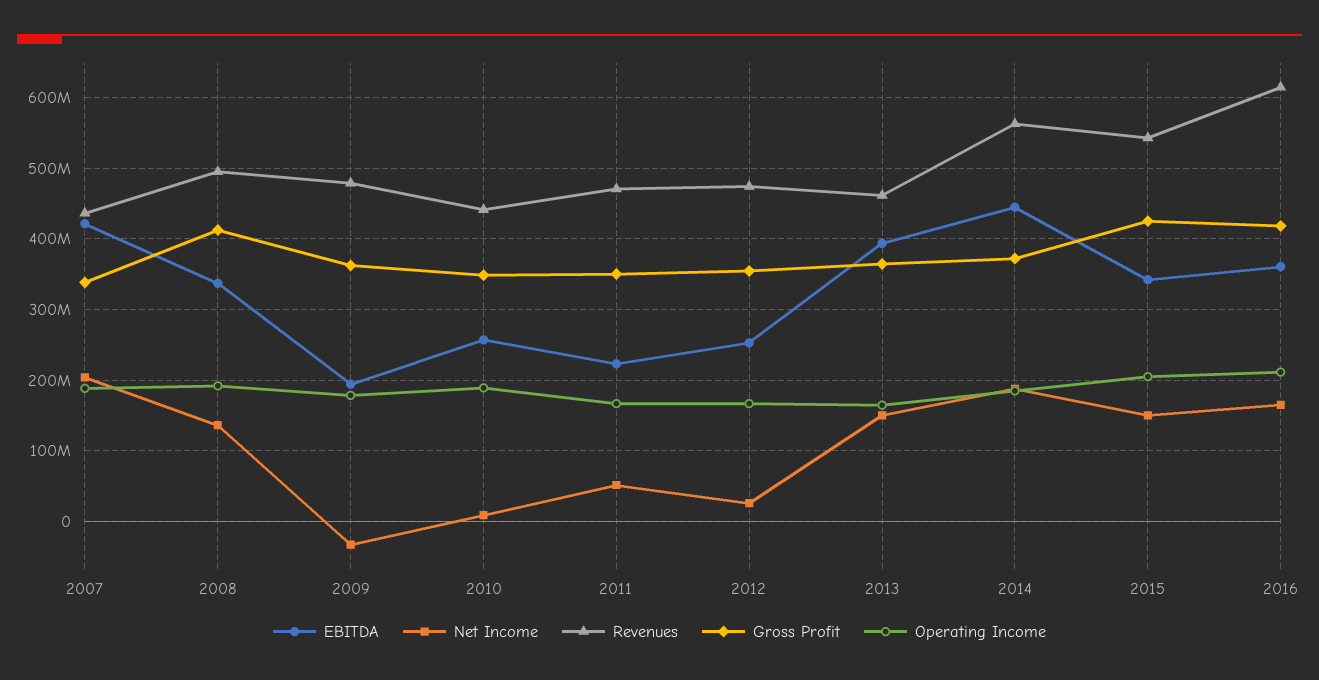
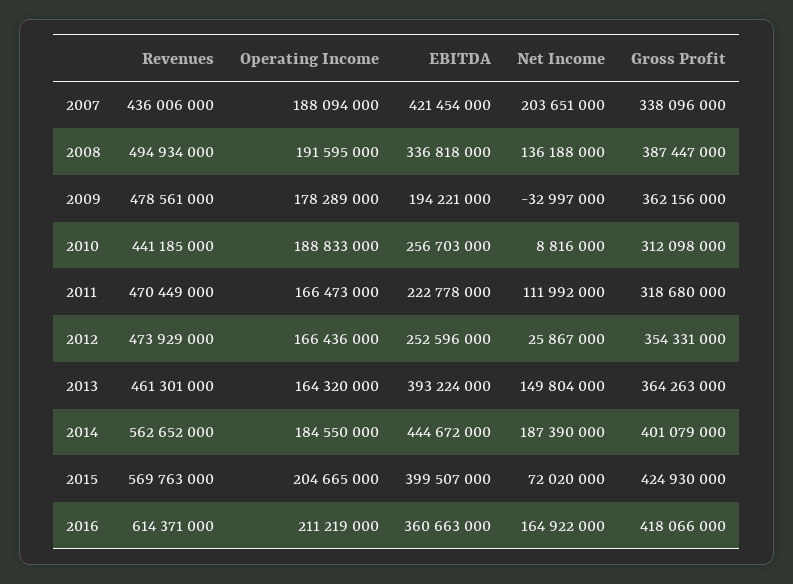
  {
    "EBITDA": {
      "2007": 421454000,
      "2008": 336818000,
      "2009": 194221000,
      "2010": 256703000,
      "2011": 222778000,
      "2012": 252596000,
      "2013": 393224000,
      "2014": 444672000,
-     "2015": 340000000,
+     "2015": 399507000,
      "2016": 360663000
    },
    "Net Income": {
      "2007": 203651000,
      "2008": 136188000,
      "2009": -32997000,
      "2010": 8816000,
-     "2011": 50000000,
+     "2011": 111992000,
      "2012": 25867000,
      "2013": 149804000,
      "2014": 187390000,
-     "2015": 150000000,
+     "2015": 72020000,
      "2016": 164922000
    },
    "Revenues": {
      "2007": 436006000,
      "2008": 494934000,
      "2009": 478561000,
      "2010": 441185000,
      "2011": 470449000,
      "2012": 473929000,
      "2013": 461301000,
      "2014": 562652000,
-     "2015": 540000000,
+     "2015": 569763000,
      "2016": 614371000
    },
    "Gross Profit": {
      "2007": 338096000,
-     "2008": 410000000,
+     "2008": 387447000,
      "2009": 362156000,
-     "2010": 350000000,
+     "2010": 312098000,
-     "2011": 350000000,
+     "2011": 318680000,
      "2012": 354331000,
      "2013": 364263000,
-     "2014": 370000000,
+     "2014": 401079000,
      "2015": 424930000,
      "2016": 418066000
    },
    "Operating Income": {
      "2007": 188094000,
      "2008": 191595000,
      "2009": 178289000,
      "2010": 188833000,
      "2011": 166473000,
      "2012": 166436000,
      "2013": 164320000,
      "2014": 184550000,
      "2015": 204665000,
      "2016": 211219000
    }
  }

